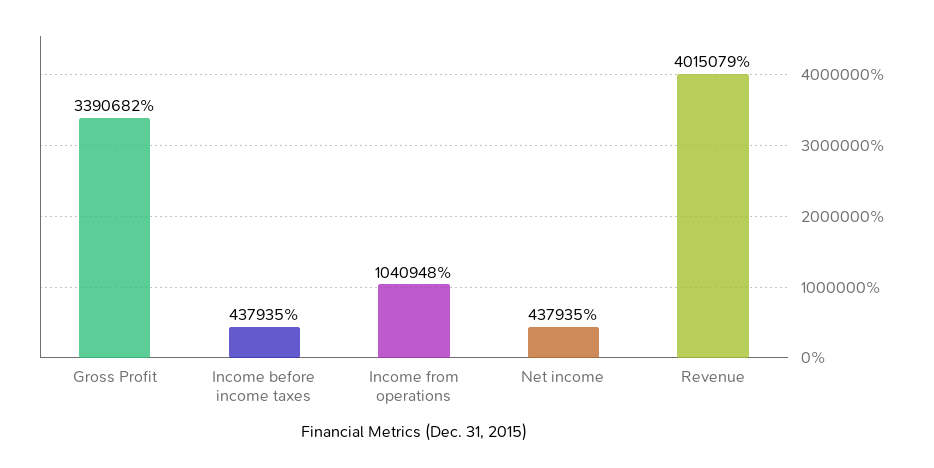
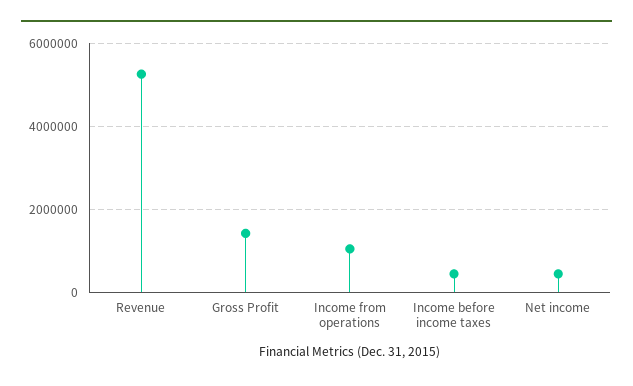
  {
-   "Gross Profit": 3390682,
+   "Gross Profit": 1400000,
    "Income before income taxes": 437935,
    "Income from operations": 1040948,
    "Net income": 437935,
-   "Revenue": 4015079
+   "Revenue": 5200000
  }

